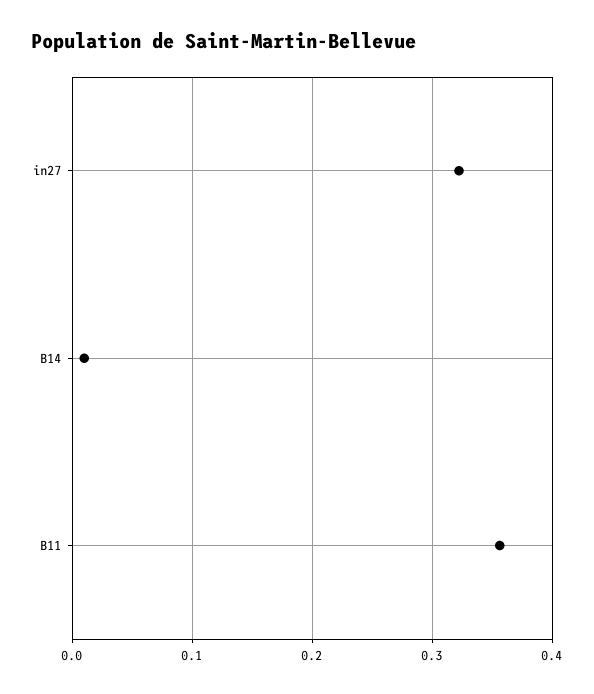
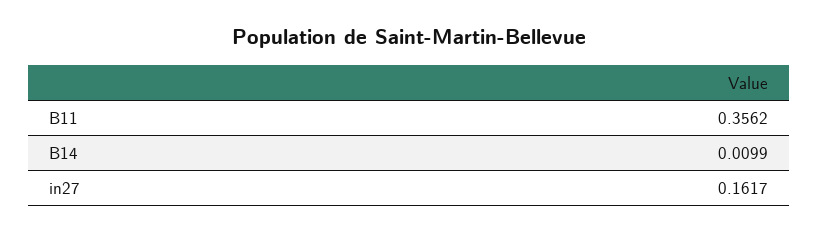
  {
-   "in27": 0.32,
+   "in27": 0.1617,
    "B14": 0.0099,
    "B11": 0.3562
  }

